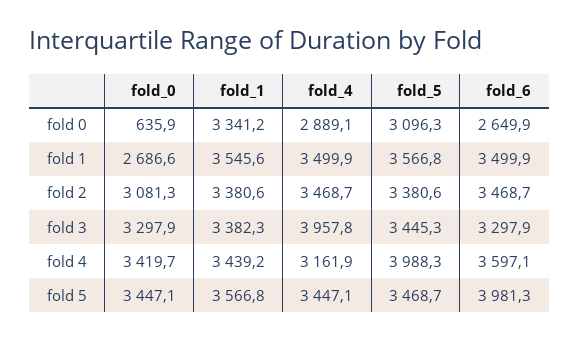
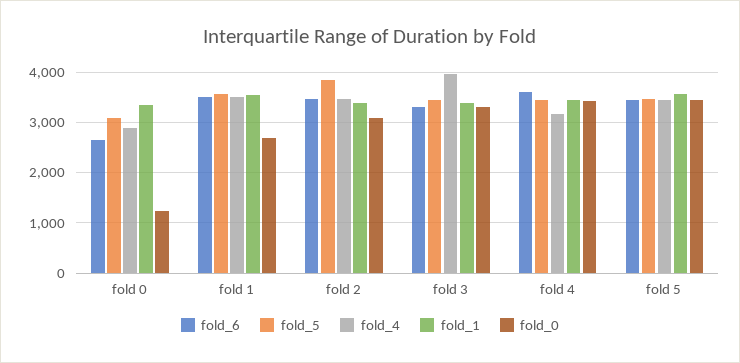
  {
    "fold_0": {
-     "fold 0": 635.9,
+     "fold 0": 1200,
      "fold 1": 2686.6,
      "fold 2": 3081.3,
      "fold 3": 3297.9,
      "fold 4": 3419.7,
      "fold 5": 3447.1
    },
    "fold_1": {
      "fold 0": 3341.2,
      "fold 1": 3545.6,
      "fold 2": 3380.6,
      "fold 3": 3382.3,
      "fold 4": 3439.2,
      "fold 5": 3566.8
    },
    "fold_4": {
      "fold 0": 2889.1,
      "fold 1": 3499.9,
      "fold 2": 3468.7,
      "fold 3": 3957.8,
      "fold 4": 3161.9,
      "fold 5": 3447.1
    },
    "fold_5": {
      "fold 0": 3096.3,
      "fold 1": 3566.8,
-     "fold 2": 3380.6,
+     "fold 2": 3800,
      "fold 3": 3445.3,
-     "fold 4": 3988.3,
+     "fold 4": 3400,
      "fold 5": 3468.7
    },
    "fold_6": {
      "fold 0": 2649.9,
      "fold 1": 3499.9,
      "fold 2": 3468.7,
      "fold 3": 3297.9,
      "fold 4": 3597.1,
-     "fold 5": 3981.3
+     "fold 5": 3400
    }
  }

